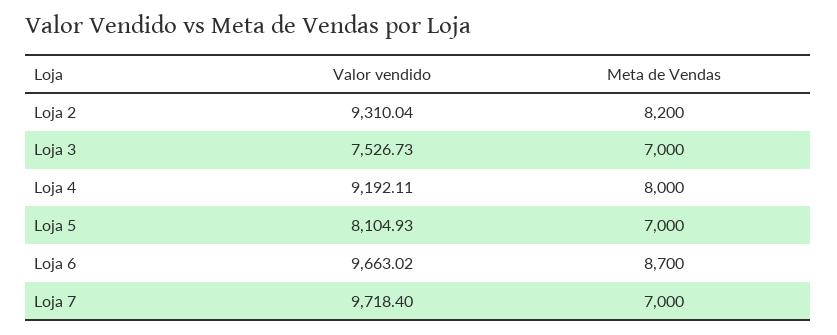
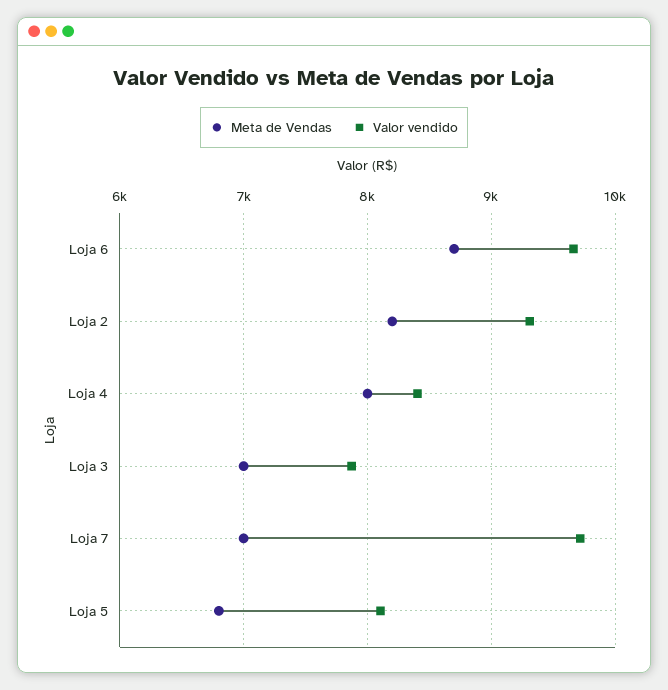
  {
    "Valor vendido": {
      "Loja 2": 9310.04,
-     "Loja 3": 7526.73,
+     "Loja 3": 7900,
-     "Loja 4": 9192.11,
+     "Loja 4": 8400,
      "Loja 5": 8104.93,
      "Loja 6": 9663.02,
      "Loja 7": 9718.4
    },
    "Meta de Vendas": {
      "Loja 2": 8200,
      "Loja 3": 7000,
      "Loja 4": 8000,
-     "Loja 5": 7000,
+     "Loja 5": 6800,
      "Loja 6": 8700,
      "Loja 7": 7000
    }
  }

